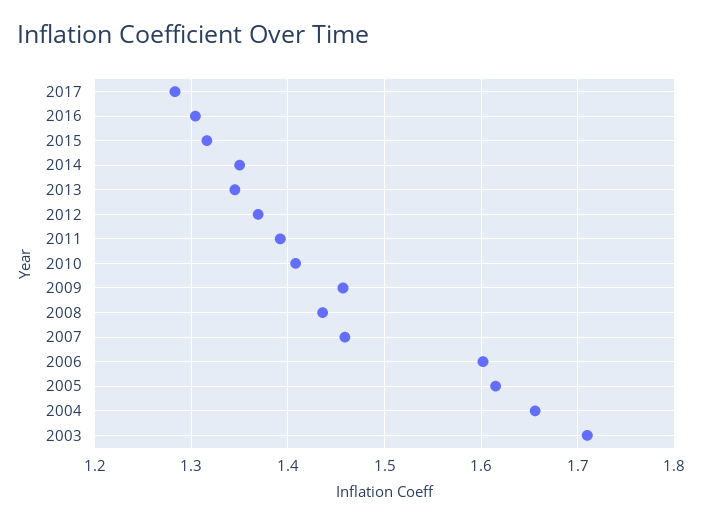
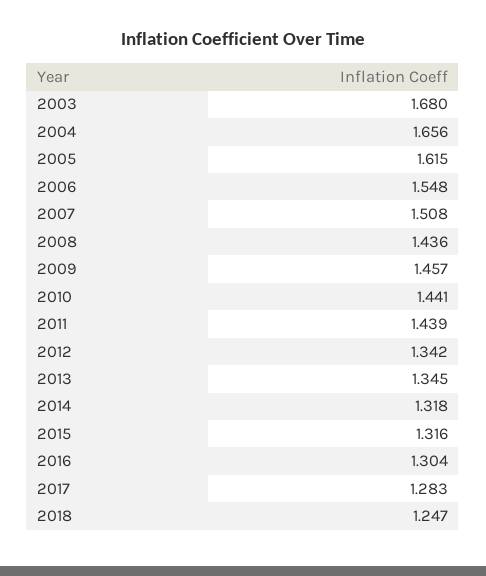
  {
    "2017": 1.283,
    "2016": 1.304,
    "2015": 1.316,
-   "2014": 1.35,
+   "2014": 1.318,
    "2013": 1.345,
-   "2012": 1.37,
+   "2012": 1.342,
-   "2011": 1.39,
+   "2011": 1.439,
-   "2010": 1.41,
+   "2010": 1.441,
    "2009": 1.457,
    "2008": 1.436,
-   "2007": 1.46,
+   "2007": 1.508,
-   "2006": 1.6,
+   "2006": 1.548,
    "2005": 1.615,
    "2004": 1.656,
-   "2003": 1.71
+   "2003": 1.68,
+   "2018": 1.247
  }

